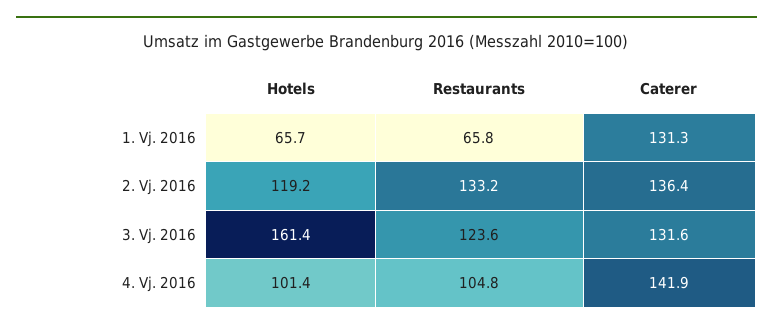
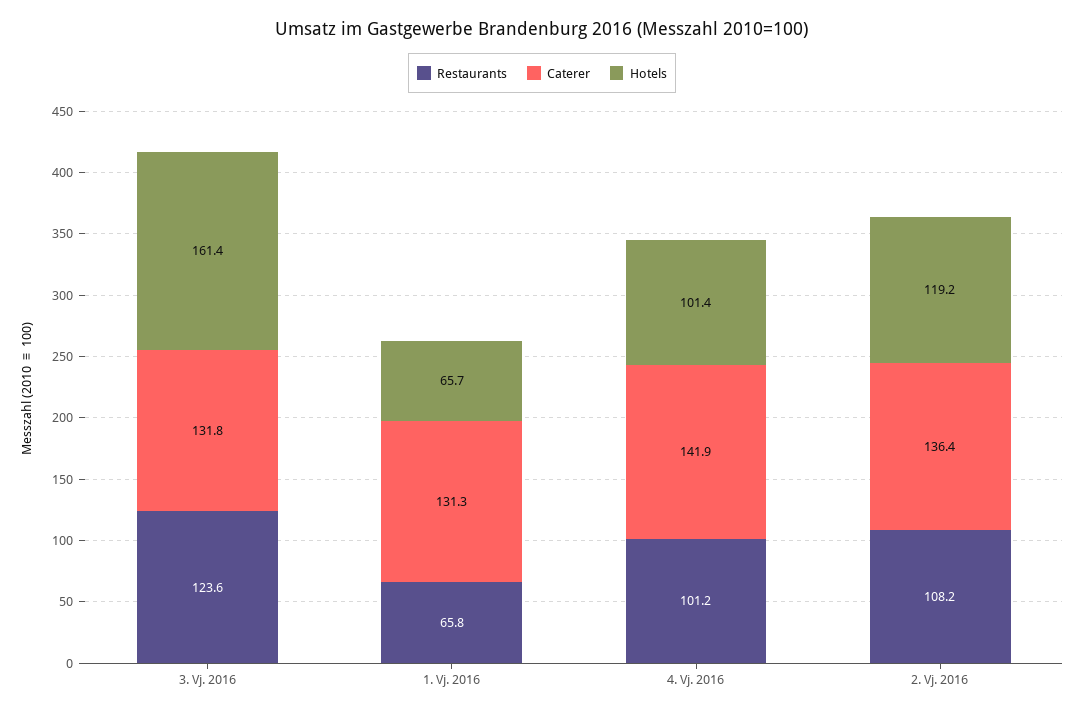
  {
    "Hotels": {
      "1. Vj. 2016": 65.7,
      "2. Vj. 2016": 119.2,
      "3. Vj. 2016": 161.4,
      "4. Vj. 2016": 101.4
    },
    "Restaurants": {
      "1. Vj. 2016": 65.8,
-     "2. Vj. 2016": 133.2,
+     "2. Vj. 2016": 108.2,
      "3. Vj. 2016": 123.6,
-     "4. Vj. 2016": 104.8
+     "4. Vj. 2016": 101.2
    },
    "Caterer": {
      "1. Vj. 2016": 131.3,
      "2. Vj. 2016": 136.4,
-     "3. Vj. 2016": 131.6,
+     "3. Vj. 2016": 131.8,
      "4. Vj. 2016": 141.9
    }
  }

